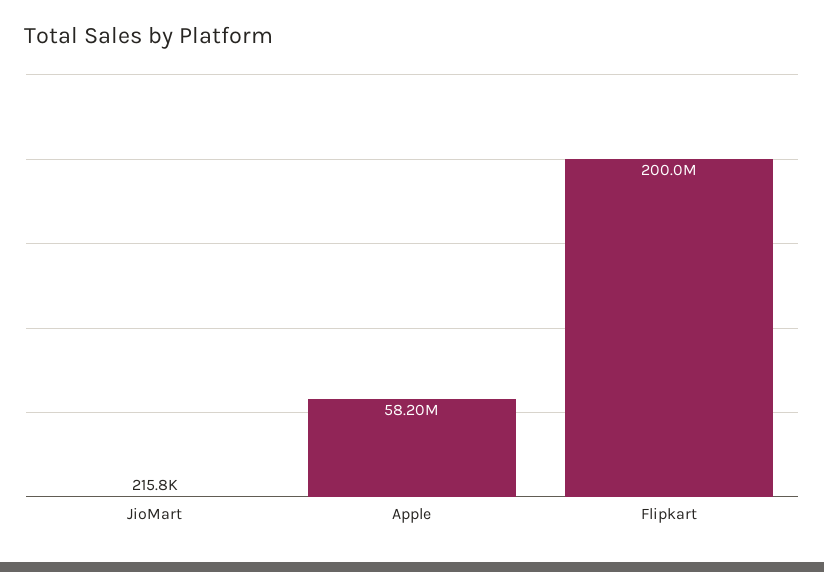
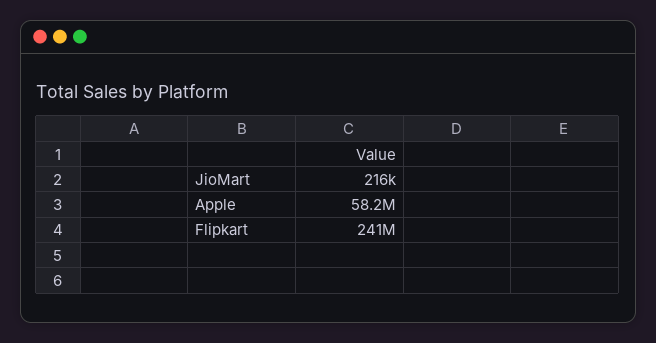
  {
    "JioMart": 215800,
    "Apple": 58200000,
-   "Flipkart": 200000000
+   "Flipkart": 241000000
  }

